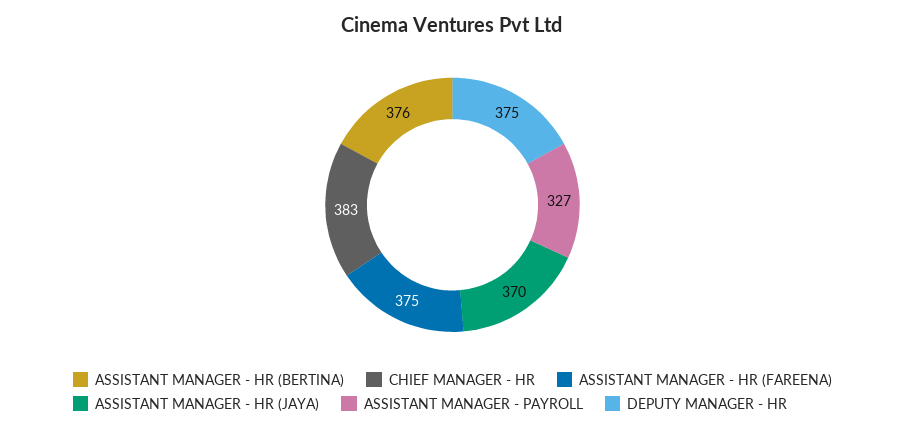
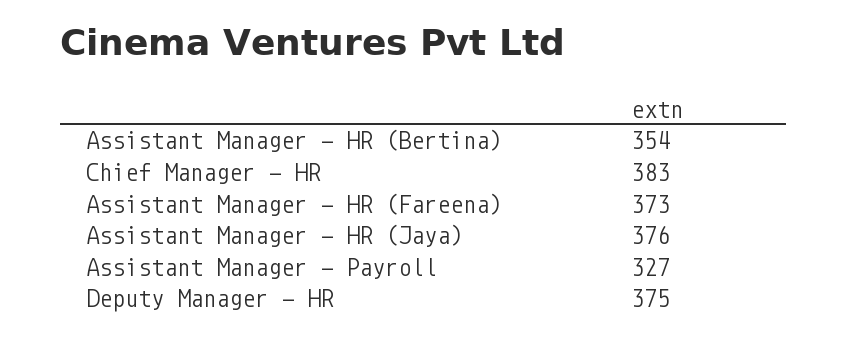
  {
-   "ASSISTANT MANAGER - HR (BERTINA)": 376,
+   "ASSISTANT MANAGER - HR (BERTINA)": 354,
    "CHIEF MANAGER - HR": 383,
-   "ASSISTANT MANAGER - HR (FAREENA)": 375,
+   "ASSISTANT MANAGER - HR (FAREENA)": 373,
-   "ASSISTANT MANAGER - HR (JAYA)": 370,
+   "ASSISTANT MANAGER - HR (JAYA)": 376,
    "ASSISTANT MANAGER - PAYROLL": 327,
    "DEPUTY MANAGER - HR": 375
  }

